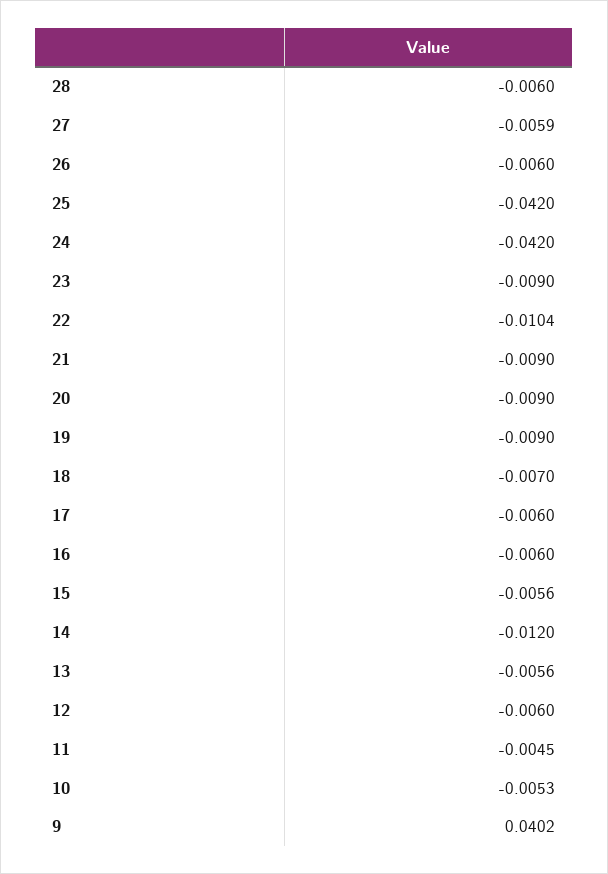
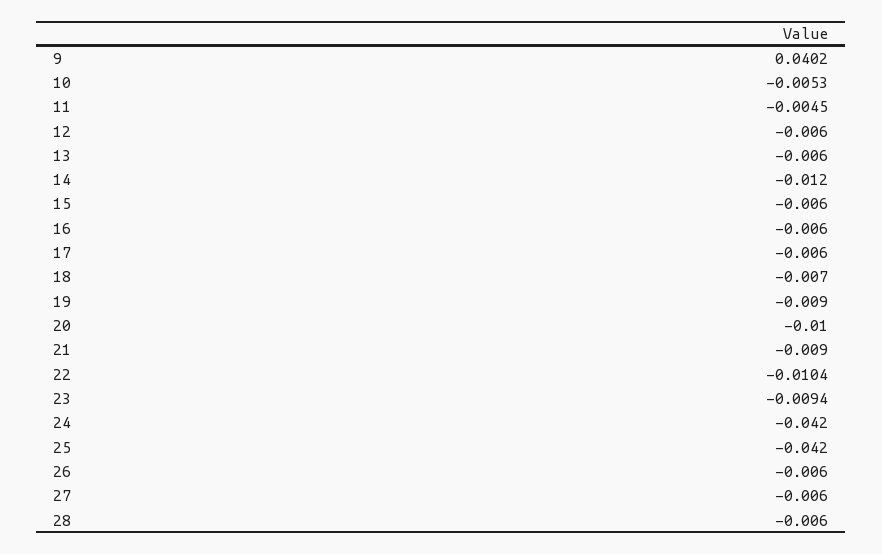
  {
    "28": -0.006,
-   "27": -0.0059,
+   "27": -0.006,
    "26": -0.006,
    "25": -0.042,
    "24": -0.042,
-   "23": -0.009,
+   "23": -0.0094,
    "22": -0.0104,
    "21": -0.009,
-   "20": -0.009,
+   "20": -0.01,
    "19": -0.009,
    "18": -0.007,
    "17": -0.006,
    "16": -0.006,
-   "15": -0.0056,
+   "15": -0.006,
    "14": -0.012,
-   "13": -0.0056,
+   "13": -0.006,
    "12": -0.006,
    "11": -0.0045,
    "10": -0.0053,
    "9": 0.0402
  }

